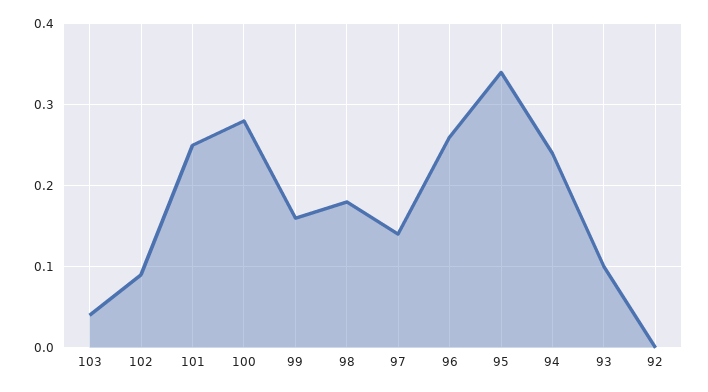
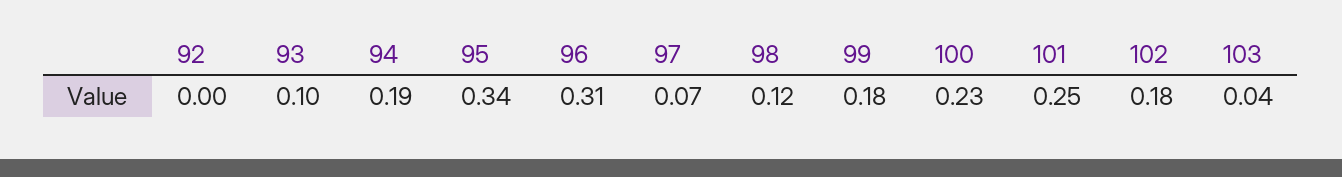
  {
    "103": 0.04,
-   "102": 0.09,
+   "102": 0.18,
    "101": 0.25,
-   "100": 0.28,
+   "100": 0.23,
-   "99": 0.16,
+   "99": 0.18,
-   "98": 0.18,
+   "98": 0.12,
-   "97": 0.14,
+   "97": 0.07,
-   "96": 0.26,
+   "96": 0.31,
    "95": 0.34,
-   "94": 0.24,
+   "94": 0.19,
    "93": 0.1,
    "92": 0
  }

